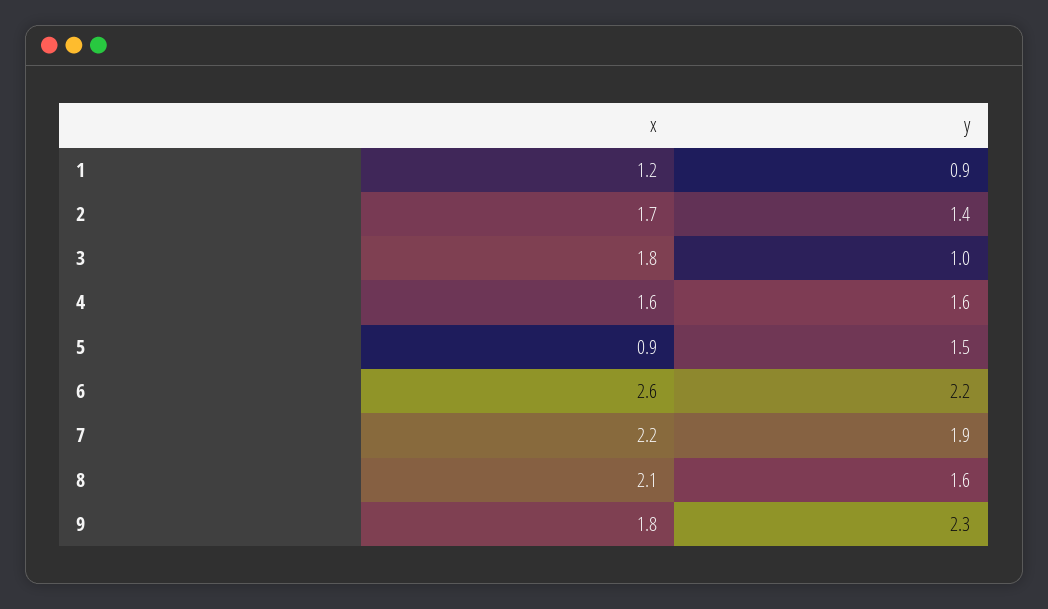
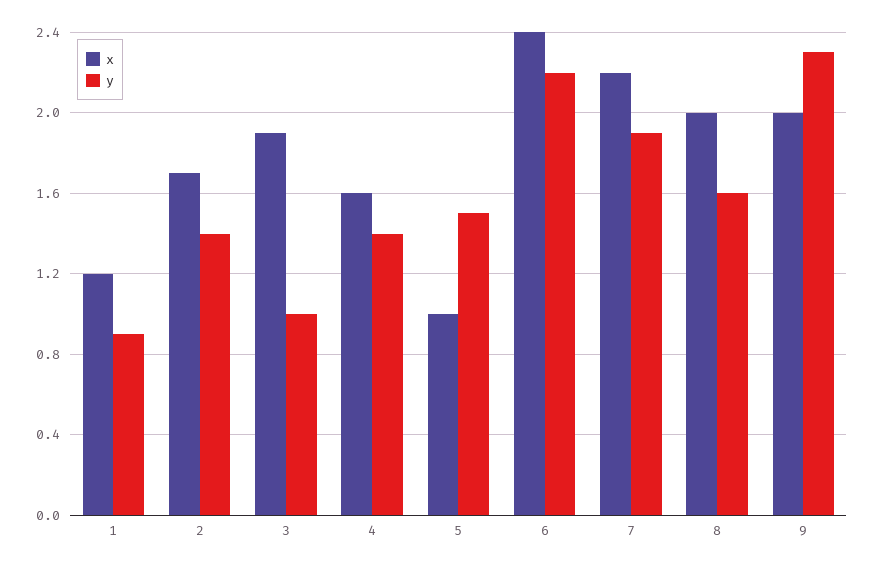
  {
    "x": {
      "1": 1.2,
      "2": 1.7,
-     "3": 1.8,
+     "3": 1.9,
      "4": 1.6,
-     "5": 0.9,
+     "5": 1,
-     "6": 2.6,
+     "6": 2.4,
      "7": 2.2,
-     "8": 2.1,
+     "8": 2,
-     "9": 1.8
+     "9": 2
    },
    "y": {
      "1": 0.9,
      "2": 1.4,
      "3": 1,
-     "4": 1.6,
+     "4": 1.4,
      "5": 1.5,
      "6": 2.2,
      "7": 1.9,
      "8": 1.6,
      "9": 2.3
    }
  }

